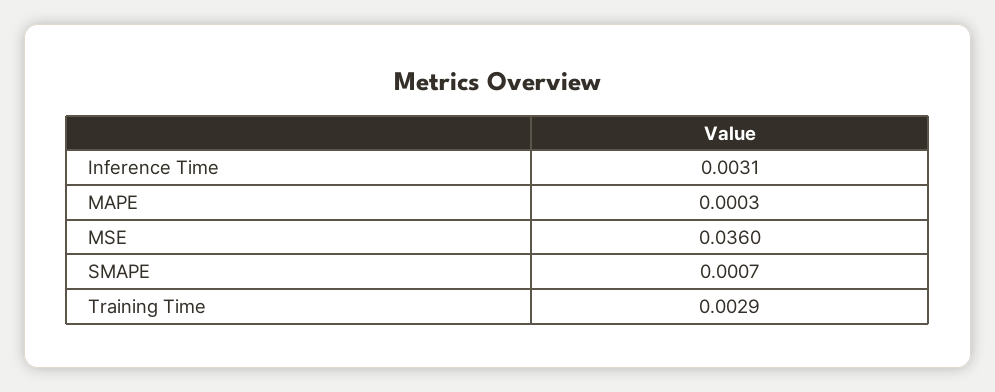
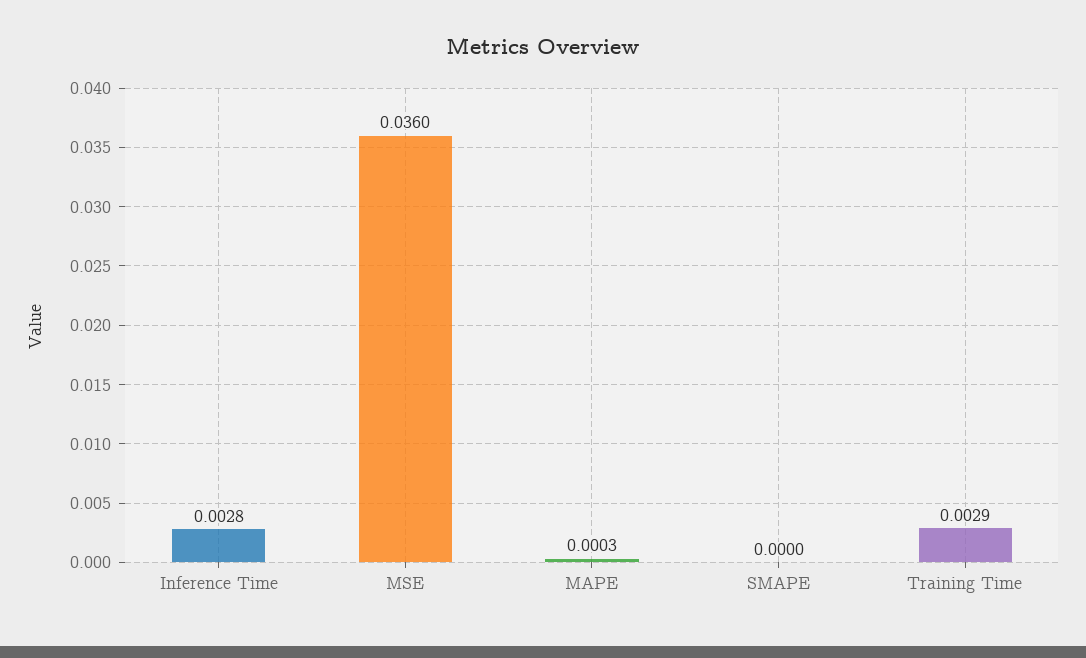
  {
-   "Inference Time": 0.0031,
+   "Inference Time": 0.0028,
    "MAPE": 0.0003,
    "MSE": 0.036,
-   "SMAPE": 0.0007,
+   "SMAPE": 0,
    "Training Time": 0.0029
  }

